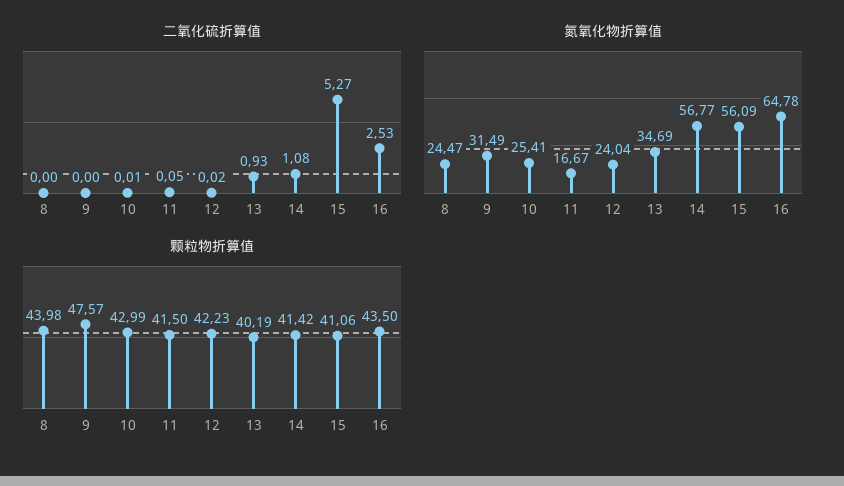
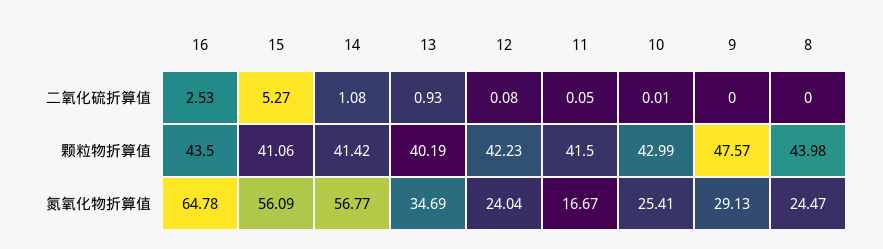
  {
    "二氧化硫折算值": {
      "8": 0,
      "9": 0,
      "10": 0.01,
      "11": 0.05,
-     "12": 0.02,
+     "12": 0.08,
      "13": 0.93,
      "14": 1.08,
      "15": 5.27,
      "16": 2.53
    },
    "氮氧化物折算值": {
      "8": 24.47,
-     "9": 31.49,
+     "9": 29.13,
      "10": 25.41,
      "11": 16.67,
      "12": 24.04,
      "13": 34.69,
      "14": 56.77,
      "15": 56.09,
      "16": 64.78
    },
    "颗粒物折算值": {
      "8": 43.98,
      "9": 47.57,
      "10": 42.99,
      "11": 41.5,
      "12": 42.23,
      "13": 40.19,
      "14": 41.42,
      "15": 41.06,
      "16": 43.5
    }
  }

